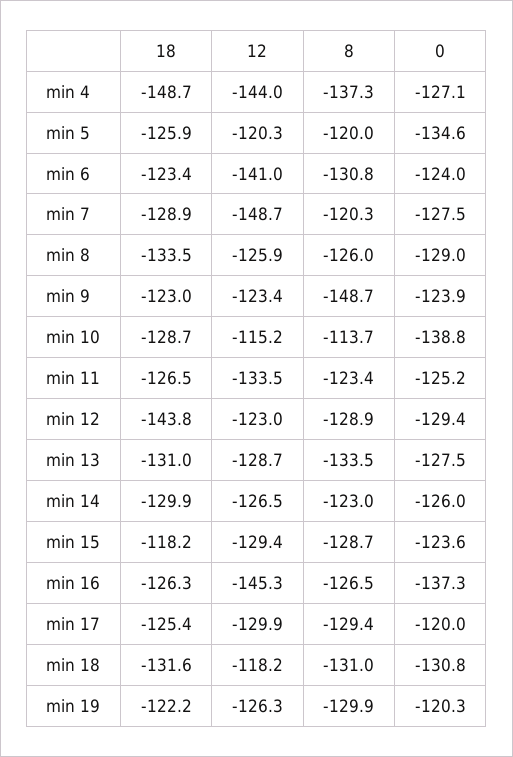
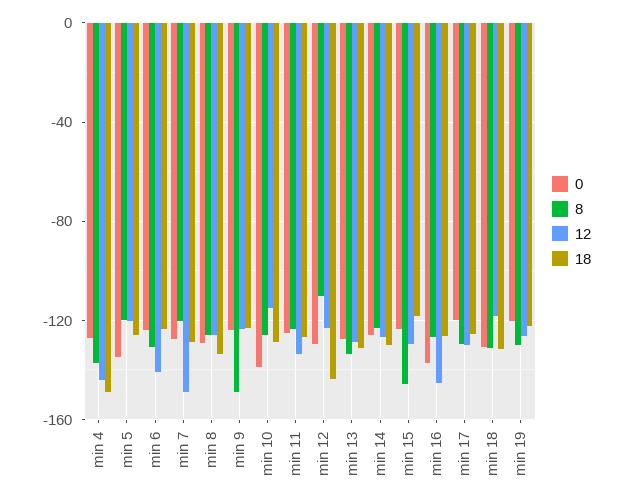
  {
    "18": {
      "min 4": -148.7,
      "min 5": -125.9,
      "min 6": -123.4,
      "min 7": -128.9,
      "min 8": -133.5,
      "min 9": -123,
      "min 10": -128.7,
      "min 11": -126.5,
      "min 12": -143.8,
      "min 13": -131,
      "min 14": -129.9,
      "min 15": -118.2,
      "min 16": -126.3,
      "min 17": -125.4,
      "min 18": -131.6,
      "min 19": -122.2
    },
    "12": {
      "min 4": -144,
      "min 5": -120.3,
      "min 6": -141,
      "min 7": -148.7,
      "min 8": -125.9,
      "min 9": -123.4,
      "min 10": -115.2,
      "min 11": -133.5,
      "min 12": -123,
      "min 13": -128.7,
      "min 14": -126.5,
      "min 15": -129.4,
      "min 16": -145.3,
      "min 17": -129.9,
      "min 18": -118.2,
      "min 19": -126.3
    },
    "8": {
      "min 4": -137.3,
      "min 5": -120,
      "min 6": -130.8,
      "min 7": -120.3,
      "min 8": -126,
      "min 9": -148.7,
-     "min 10": -113.7,
+     "min 10": -125,
      "min 11": -123.4,
-     "min 12": -128.9,
+     "min 12": -110,
      "min 13": -133.5,
      "min 14": -123,
-     "min 15": -128.7,
+     "min 15": -145,
      "min 16": -126.5,
      "min 17": -129.4,
      "min 18": -131,
      "min 19": -129.9
    },
    "0": {
      "min 4": -127.1,
      "min 5": -134.6,
      "min 6": -124,
      "min 7": -127.5,
      "min 8": -129,
      "min 9": -123.9,
      "min 10": -138.8,
      "min 11": -125.2,
      "min 12": -129.4,
      "min 13": -127.5,
      "min 14": -126,
      "min 15": -123.6,
      "min 16": -137.3,
      "min 17": -120,
      "min 18": -130.8,
      "min 19": -120.3
    }
  }

